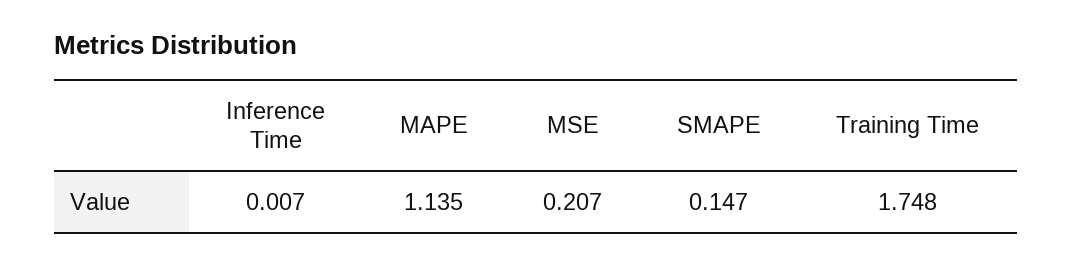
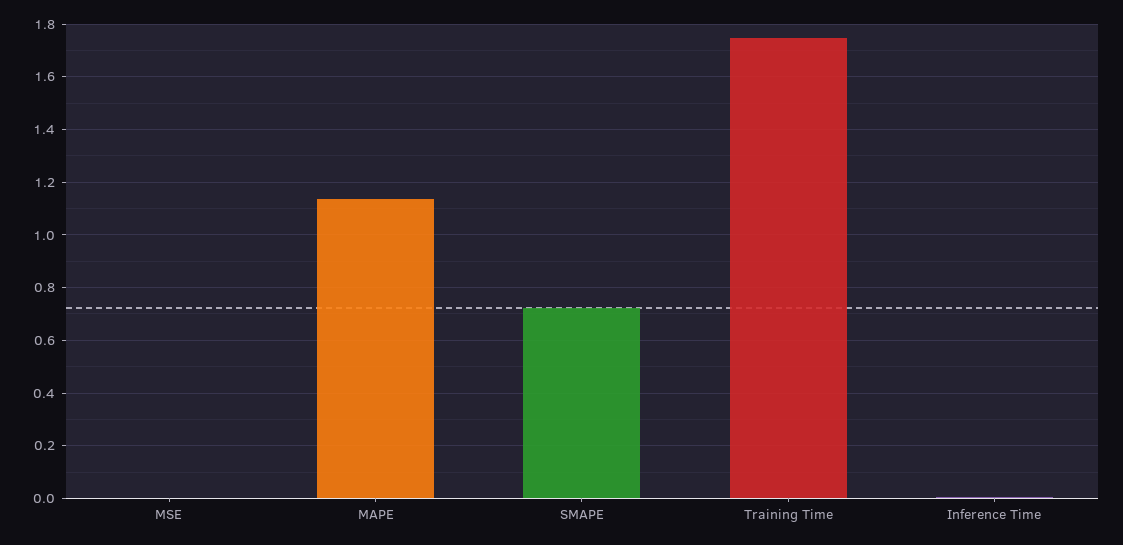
  {
    "Inference Time": 0.007,
    "MAPE": 1.135,
-   "MSE": 0.207,
+   "MSE": 0,
-   "SMAPE": 0.147,
+   "SMAPE": 0.725,
    "Training Time": 1.748
  }

